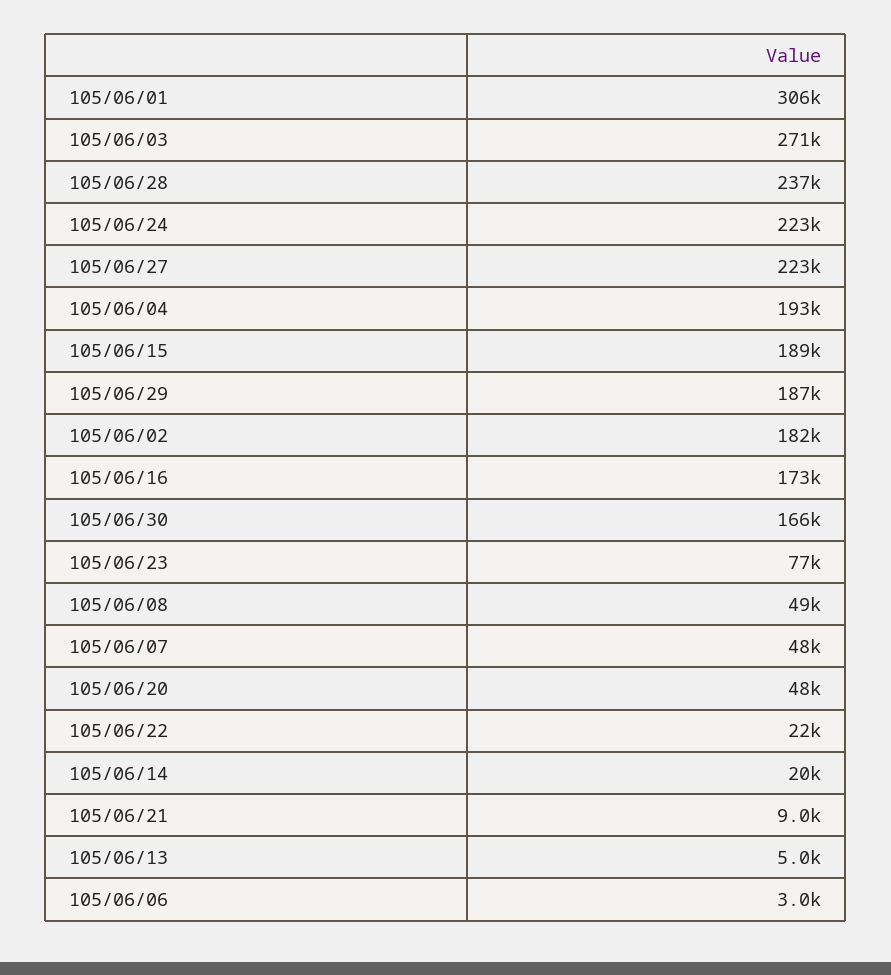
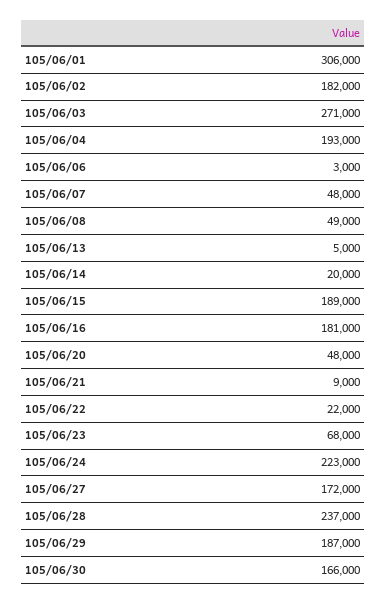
  {
    "105/06/01": 306000,
    "105/06/03": 271000,
    "105/06/28": 237000,
    "105/06/24": 223000,
-   "105/06/27": 223000,
+   "105/06/27": 172000,
    "105/06/04": 193000,
    "105/06/15": 189000,
    "105/06/29": 187000,
    "105/06/02": 182000,
-   "105/06/16": 173000,
+   "105/06/16": 181000,
    "105/06/30": 166000,
-   "105/06/23": 77000,
+   "105/06/23": 68000,
    "105/06/08": 49000,
    "105/06/07": 48000,
    "105/06/20": 48000,
    "105/06/22": 22000,
    "105/06/14": 20000,
    "105/06/21": 9000,
    "105/06/13": 5000,
    "105/06/06": 3000
  }

